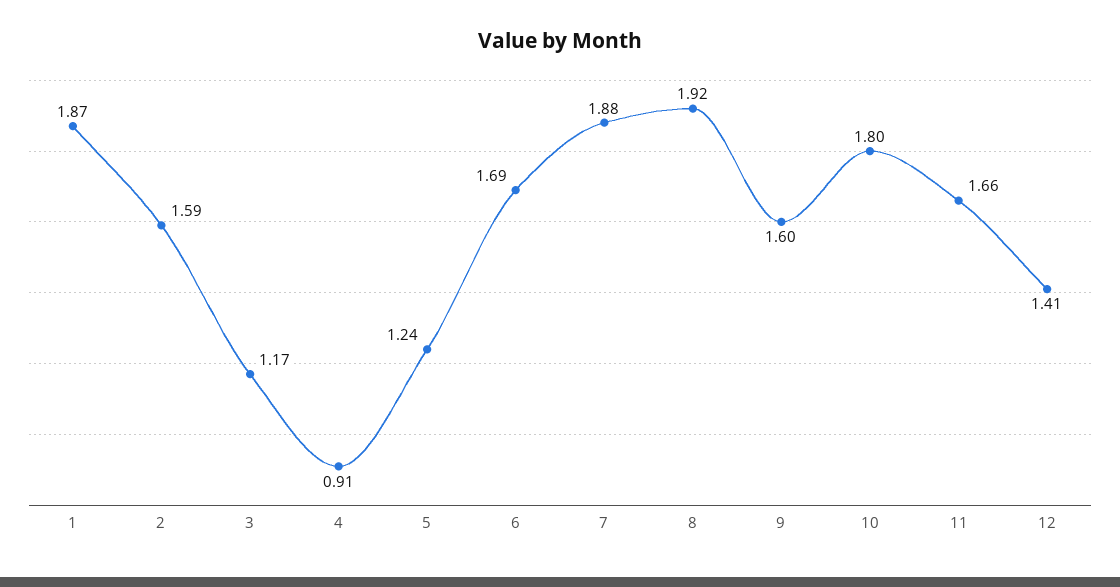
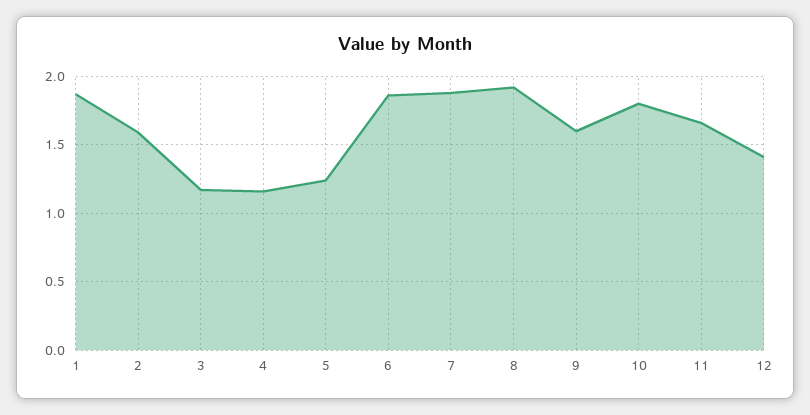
  {
    "1": 1.87,
    "2": 1.59,
    "3": 1.17,
-   "4": 0.91,
+   "4": 1.15,
    "5": 1.24,
-   "6": 1.69,
+   "6": 1.85,
    "7": 1.88,
    "8": 1.92,
    "9": 1.6,
    "10": 1.8,
    "11": 1.66,
    "12": 1.41
  }

